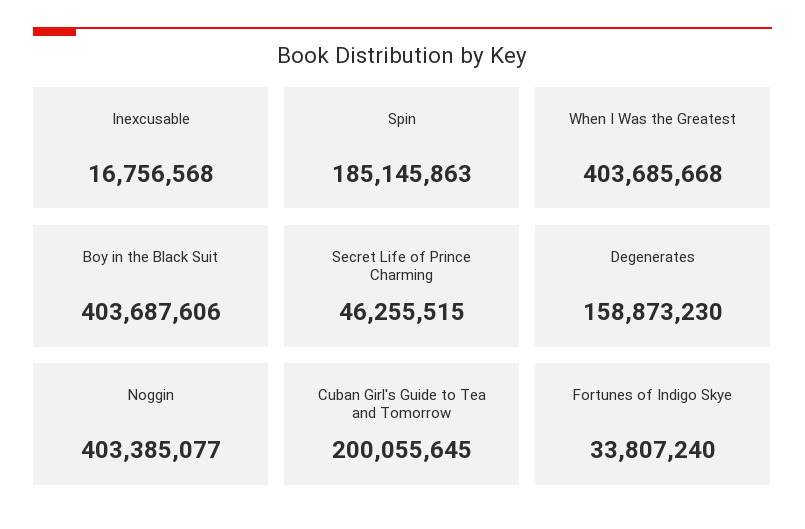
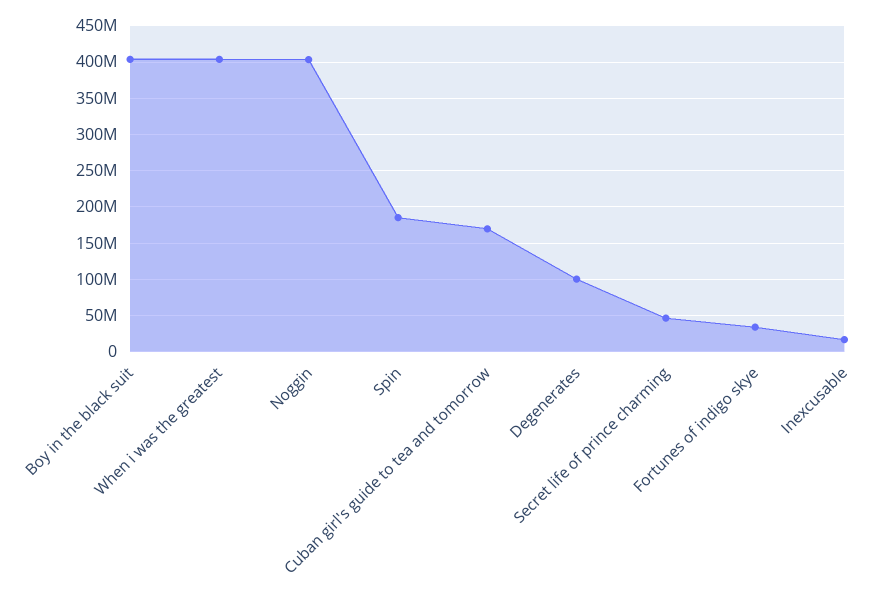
  {
    "Inexcusable": 16756568,
    "Spin": 185145863,
    "When I Was the Greatest": 403685668,
    "Boy in the Black Suit": 403687606,
    "Secret Life of Prince Charming": 46255515,
-   "Degenerates": 158873230,
+   "Degenerates": 100000000,
    "Noggin": 403385077,
-   "Cuban Girl's Guide to Tea and Tomorrow": 200055645,
+   "Cuban Girl's Guide to Tea and Tomorrow": 170000000,
    "Fortunes of Indigo Skye": 33807240
  }

